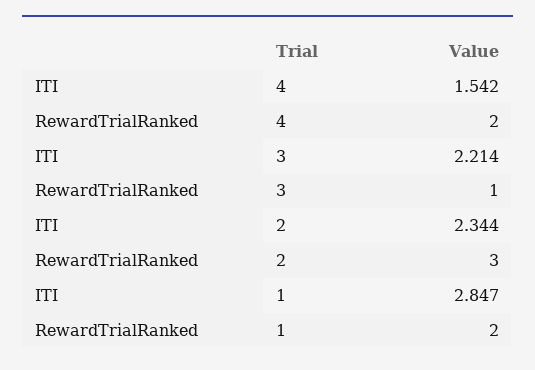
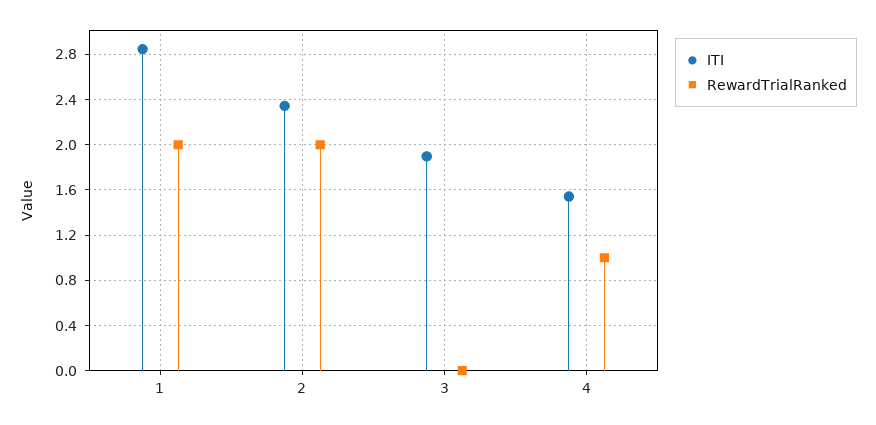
  {
    "ITI": {
      "4": 1.542,
-     "3": 2.214,
+     "3": 1.9,
      "2": 2.344,
      "1": 2.847
    },
    "RewardTrialRanked": {
-     "4": 2,
+     "4": 1,
-     "3": 1,
+     "3": 0,
-     "2": 3,
+     "2": 2,
      "1": 2
    }
  }

